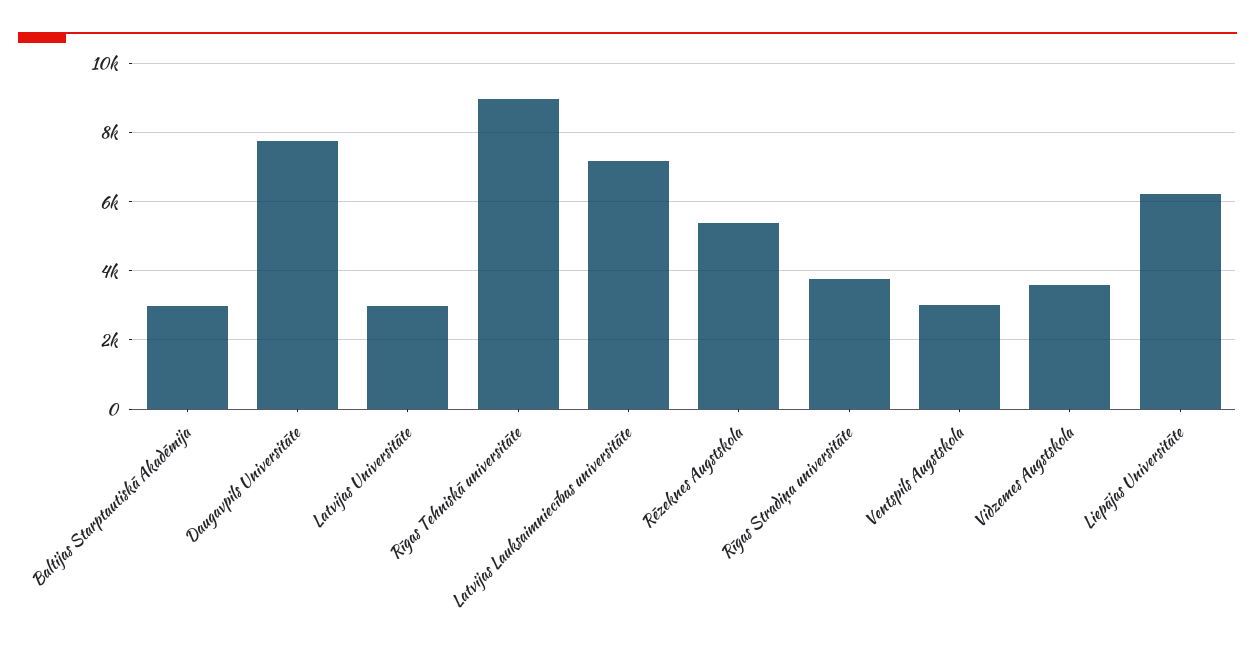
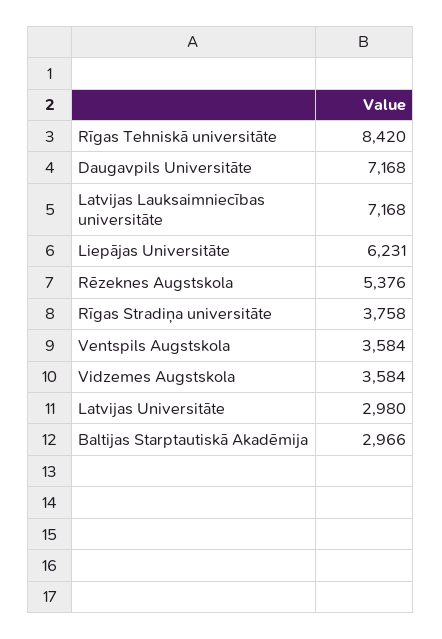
  {
    "Baltijas Starptautiskā Akadēmija": 2966,
-   "Daugavpils Universitāte": 7800,
+   "Daugavpils Universitāte": 7168,
    "Latvijas Universitāte": 2980,
-   "Rīgas Tehniskā universitāte": 9000,
+   "Rīgas Tehniskā universitāte": 8420,
    "Latvijas Lauksaimniecības universitāte": 7168,
    "Rēzeknes Augstskola": 5376,
    "Rīgas Stradiņa universitāte": 3758,
-   "Ventspils Augstskola": 3000,
+   "Ventspils Augstskola": 3584,
    "Vidzemes Augstskola": 3584,
    "Liepājas Universitāte": 6231
  }

